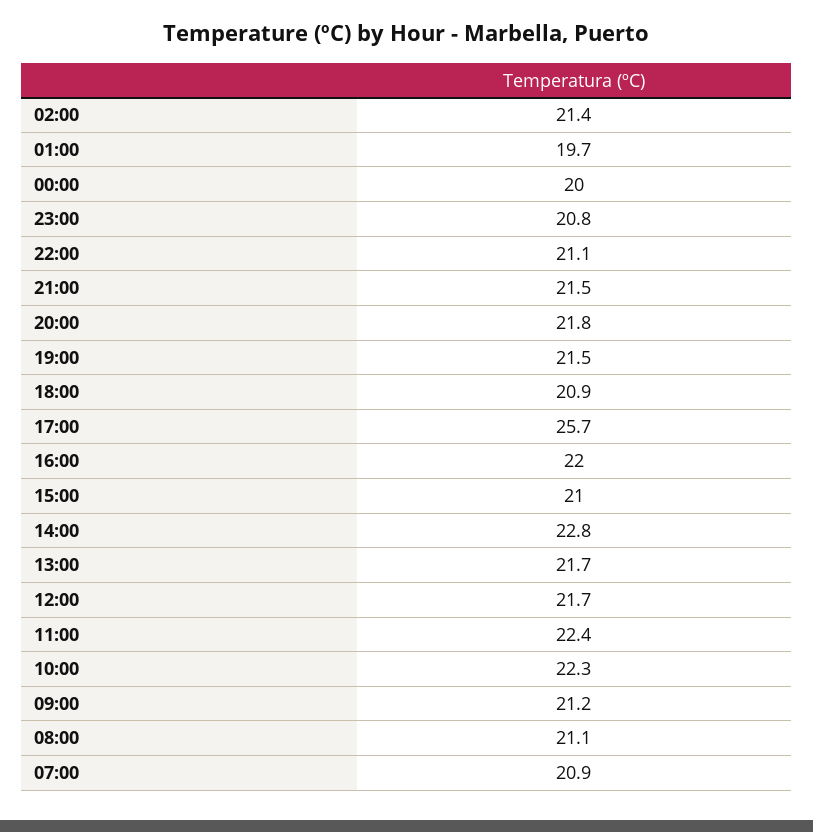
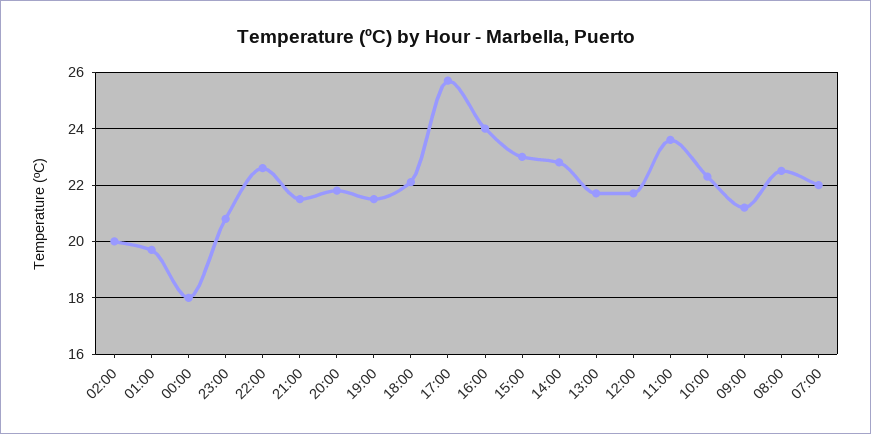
  {
-   "02:00": 21.4,
+   "02:00": 20,
    "01:00": 19.7,
-   "00:00": 20,
+   "00:00": 18,
    "23:00": 20.8,
-   "22:00": 21.1,
+   "22:00": 22.5,
    "21:00": 21.5,
    "20:00": 21.8,
    "19:00": 21.5,
-   "18:00": 20.9,
+   "18:00": 22,
    "17:00": 25.7,
-   "16:00": 22,
+   "16:00": 24,
-   "15:00": 21,
+   "15:00": 23,
    "14:00": 22.8,
    "13:00": 21.7,
    "12:00": 21.7,
-   "11:00": 22.4,
+   "11:00": 23.5,
    "10:00": 22.3,
    "09:00": 21.2,
-   "08:00": 21.1,
+   "08:00": 22.5,
-   "07:00": 20.9
+   "07:00": 22
  }

